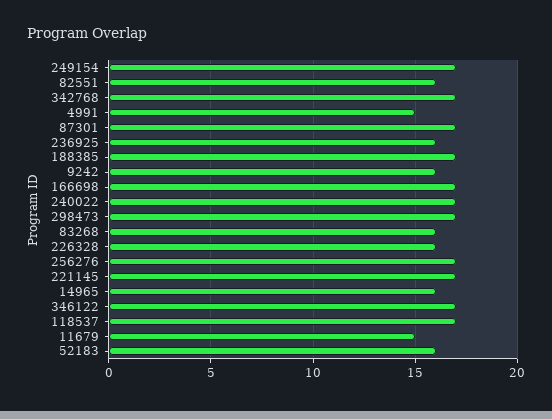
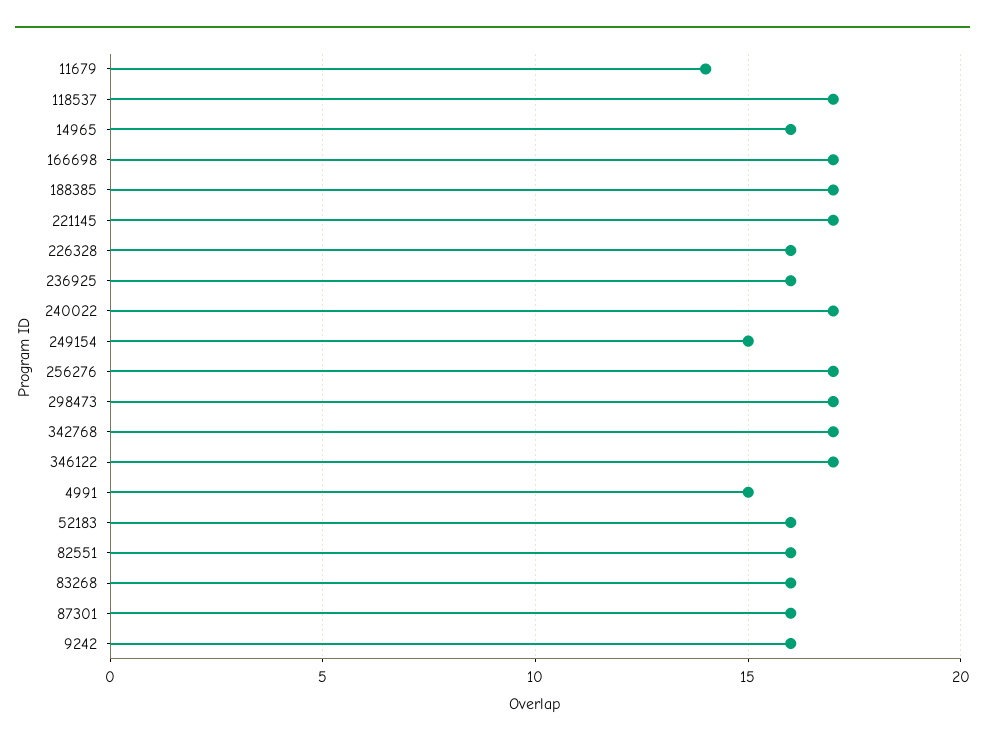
  {
-   "249154": 17,
+   "249154": 15,
    "82551": 16,
    "342768": 17,
    "4991": 15,
-   "87301": 17,
+   "87301": 16,
    "236925": 16,
    "188385": 17,
    "9242": 16,
    "166698": 17,
    "240022": 17,
    "298473": 17,
    "83268": 16,
    "226328": 16,
    "256276": 17,
    "221145": 17,
    "14965": 16,
    "346122": 17,
    "118537": 17,
-   "11679": 15,
+   "11679": 14,
    "52183": 16
  }

